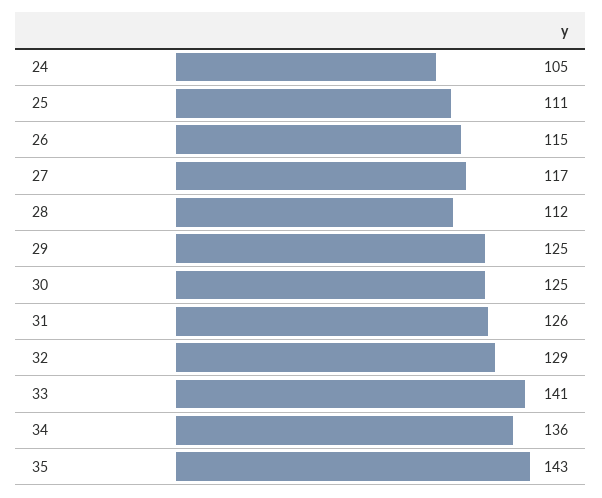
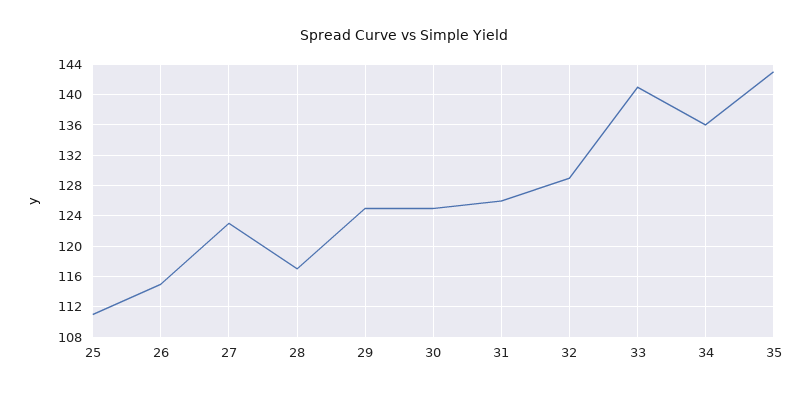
  {
-   "24": 105,
    "25": 111,
    "26": 115,
-   "27": 117,
+   "27": 123,
-   "28": 112,
+   "28": 117,
    "29": 125,
    "30": 125,
    "31": 126,
    "32": 129,
    "33": 141,
    "34": 136,
    "35": 143
  }

